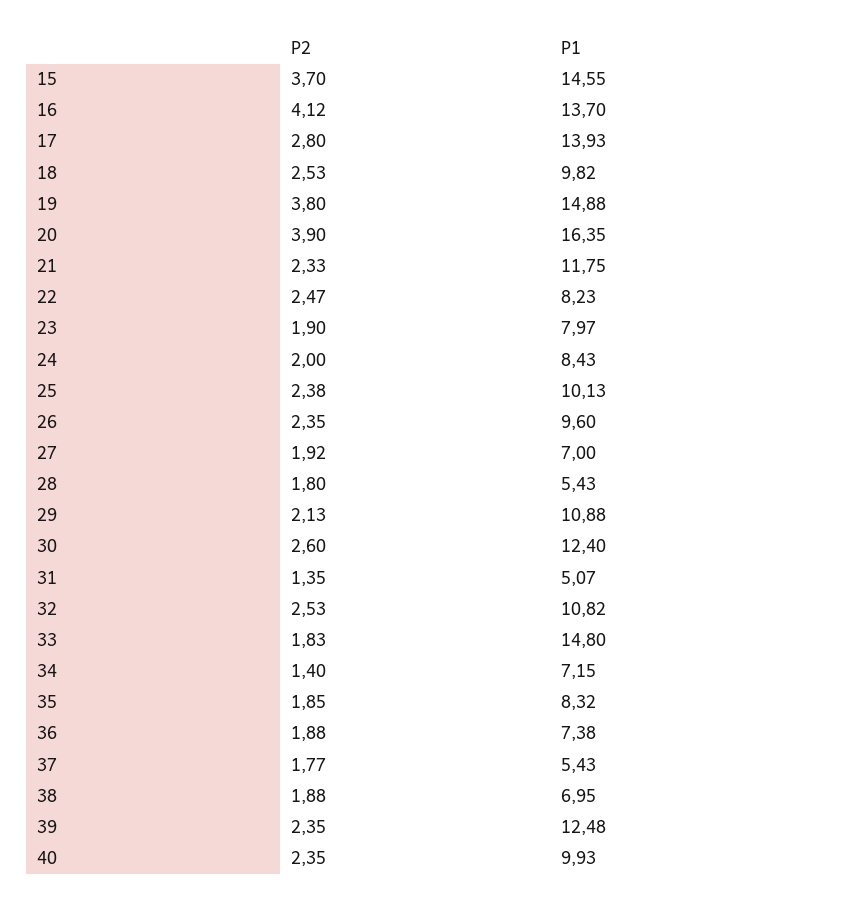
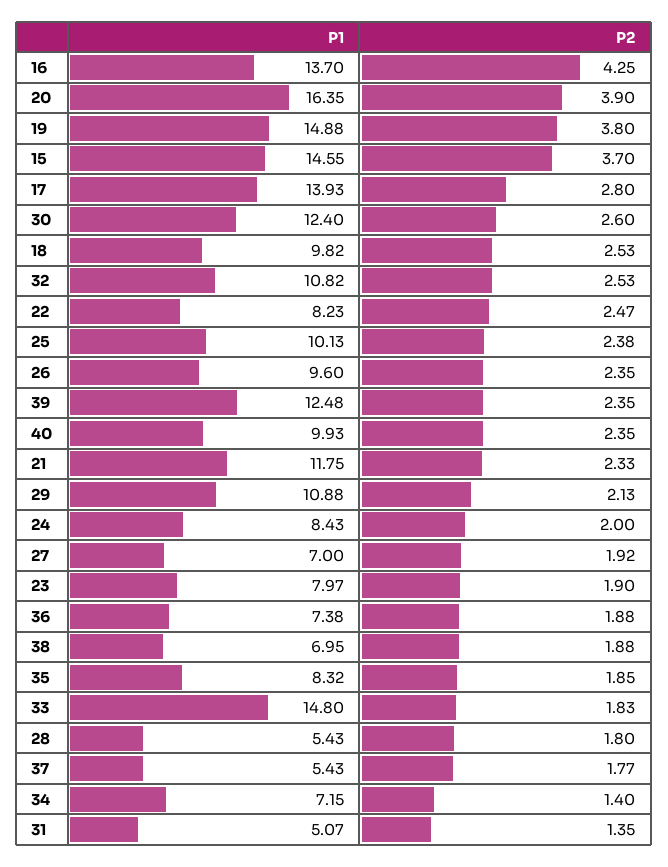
  {
    "P2": {
      "15": 3.7,
-     "16": 4.12,
+     "16": 4.25,
      "17": 2.8,
      "18": 2.53,
      "19": 3.8,
      "20": 3.9,
      "21": 2.33,
      "22": 2.47,
      "23": 1.9,
      "24": 2,
      "25": 2.38,
      "26": 2.35,
      "27": 1.92,
      "28": 1.8,
      "29": 2.13,
      "30": 2.6,
      "31": 1.35,
      "32": 2.53,
      "33": 1.83,
      "34": 1.4,
      "35": 1.85,
      "36": 1.88,
      "37": 1.77,
      "38": 1.88,
      "39": 2.35,
      "40": 2.35
    },
    "P1": {
      "15": 14.55,
      "16": 13.7,
      "17": 13.93,
      "18": 9.82,
      "19": 14.88,
      "20": 16.35,
      "21": 11.75,
      "22": 8.23,
      "23": 7.97,
      "24": 8.43,
      "25": 10.13,
      "26": 9.6,
      "27": 7,
      "28": 5.43,
      "29": 10.88,
      "30": 12.4,
      "31": 5.07,
      "32": 10.82,
      "33": 14.8,
      "34": 7.15,
      "35": 8.32,
      "36": 7.38,
      "37": 5.43,
      "38": 6.95,
      "39": 12.48,
      "40": 9.93
    }
  }

